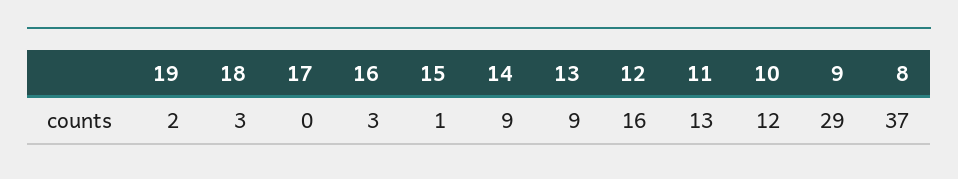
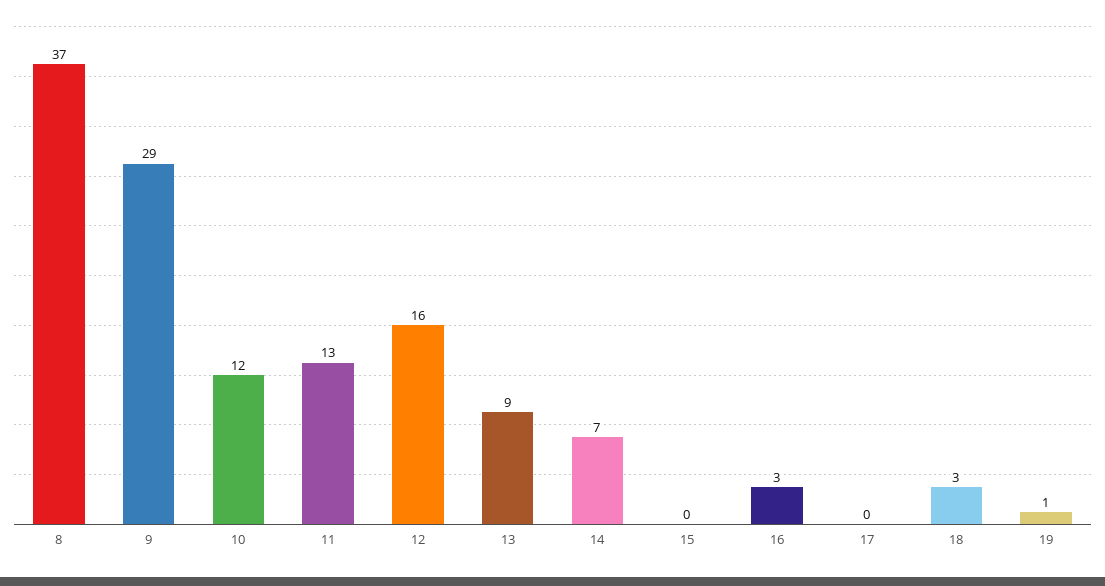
  {
-   "19": 2,
+   "19": 1,
    "18": 3,
    "17": 0,
    "16": 3,
-   "15": 1,
+   "15": 0,
-   "14": 9,
+   "14": 7,
    "13": 9,
    "12": 16,
    "11": 13,
    "10": 12,
    "9": 29,
    "8": 37
  }

